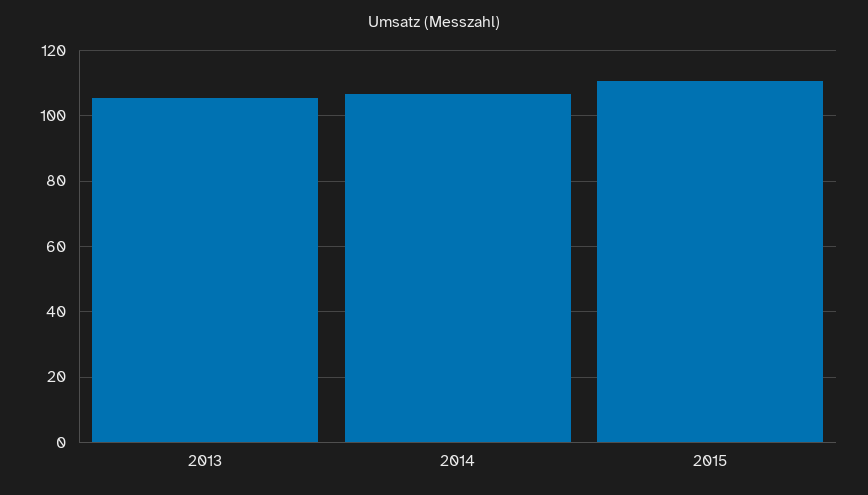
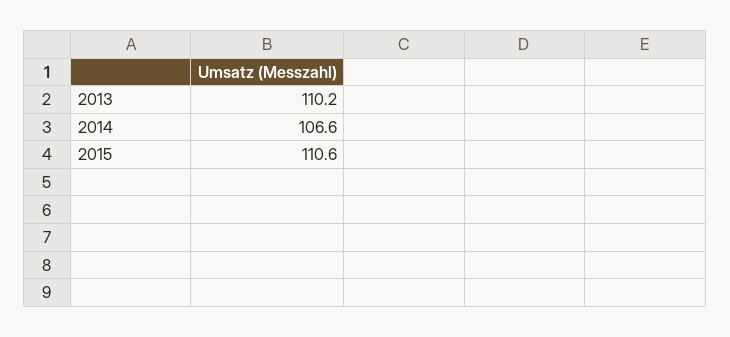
  {
-   "2013": 106,
+   "2013": 110.2,
    "2014": 106.6,
    "2015": 110.6
  }

